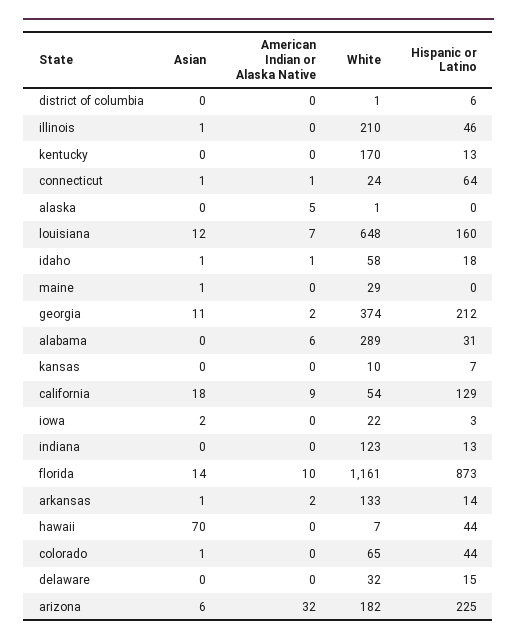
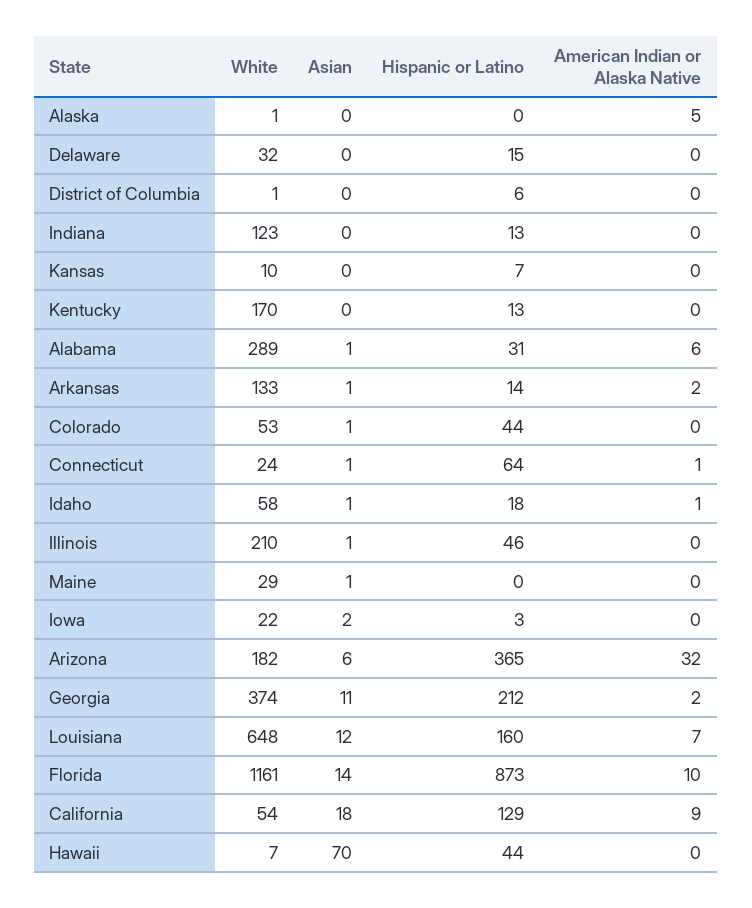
  {
    "Asian": {
      "district of columbia": 0,
      "illinois": 1,
      "kentucky": 0,
      "connecticut": 1,
      "alaska": 0,
      "louisiana": 12,
      "idaho": 1,
      "maine": 1,
      "georgia": 11,
-     "alabama": 0,
+     "alabama": 1,
      "kansas": 0,
      "california": 18,
      "iowa": 2,
      "indiana": 0,
      "florida": 14,
      "arkansas": 1,
      "hawaii": 70,
      "colorado": 1,
      "delaware": 0,
      "arizona": 6
    },
    "American Indian or Alaska Native": {
      "district of columbia": 0,
      "illinois": 0,
      "kentucky": 0,
      "connecticut": 1,
      "alaska": 5,
      "louisiana": 7,
      "idaho": 1,
      "maine": 0,
      "georgia": 2,
      "alabama": 6,
      "kansas": 0,
      "california": 9,
      "iowa": 0,
      "indiana": 0,
      "florida": 10,
      "arkansas": 2,
      "hawaii": 0,
      "colorado": 0,
      "delaware": 0,
      "arizona": 32
    },
    "White": {
      "district of columbia": 1,
      "illinois": 210,
      "kentucky": 170,
      "connecticut": 24,
      "alaska": 1,
      "louisiana": 648,
      "idaho": 58,
      "maine": 29,
      "georgia": 374,
      "alabama": 289,
      "kansas": 10,
      "california": 54,
      "iowa": 22,
      "indiana": 123,
      "florida": 1161,
      "arkansas": 133,
      "hawaii": 7,
-     "colorado": 65,
+     "colorado": 53,
      "delaware": 32,
      "arizona": 182
    },
    "Hispanic or Latino": {
      "district of columbia": 6,
      "illinois": 46,
      "kentucky": 13,
      "connecticut": 64,
      "alaska": 0,
      "louisiana": 160,
      "idaho": 18,
      "maine": 0,
      "georgia": 212,
      "alabama": 31,
      "kansas": 7,
      "california": 129,
      "iowa": 3,
      "indiana": 13,
      "florida": 873,
      "arkansas": 14,
      "hawaii": 44,
      "colorado": 44,
      "delaware": 15,
-     "arizona": 225
+     "arizona": 365
    }
  }

